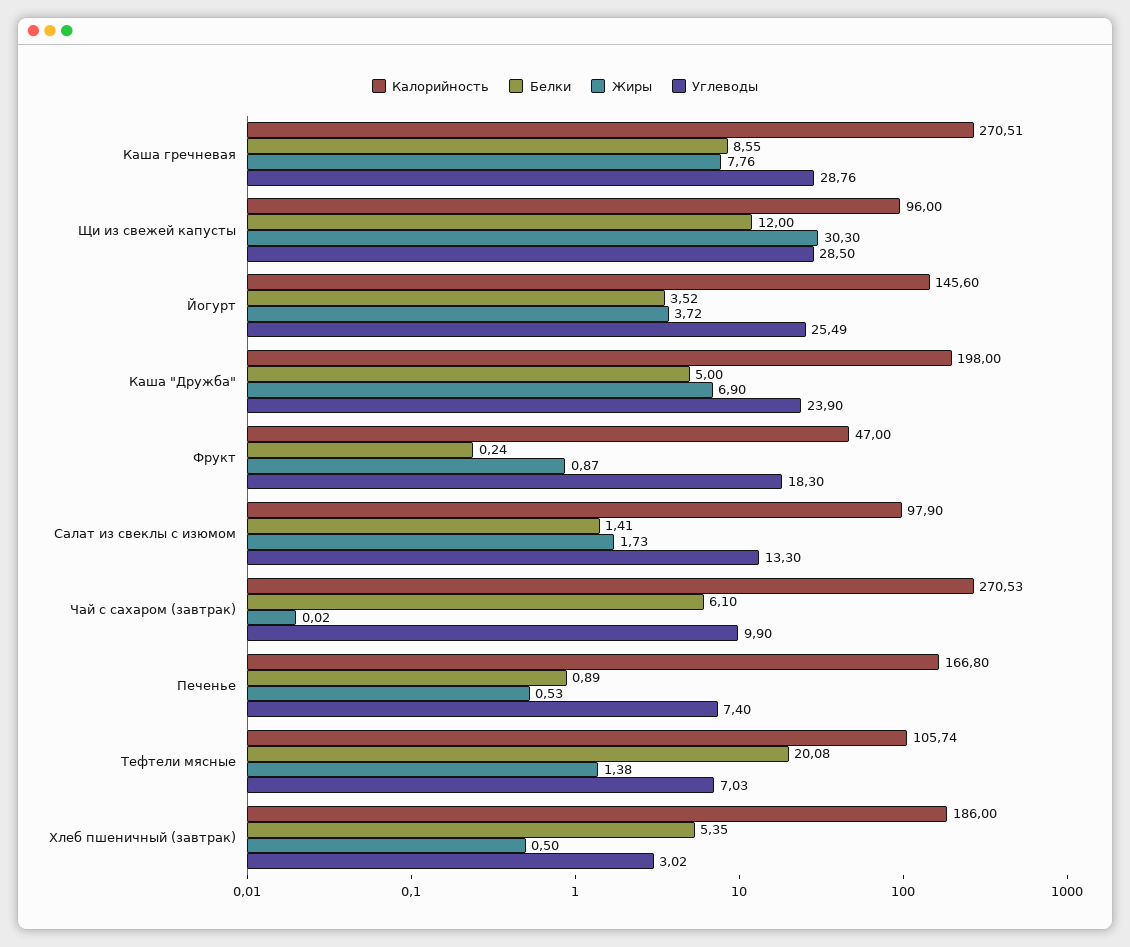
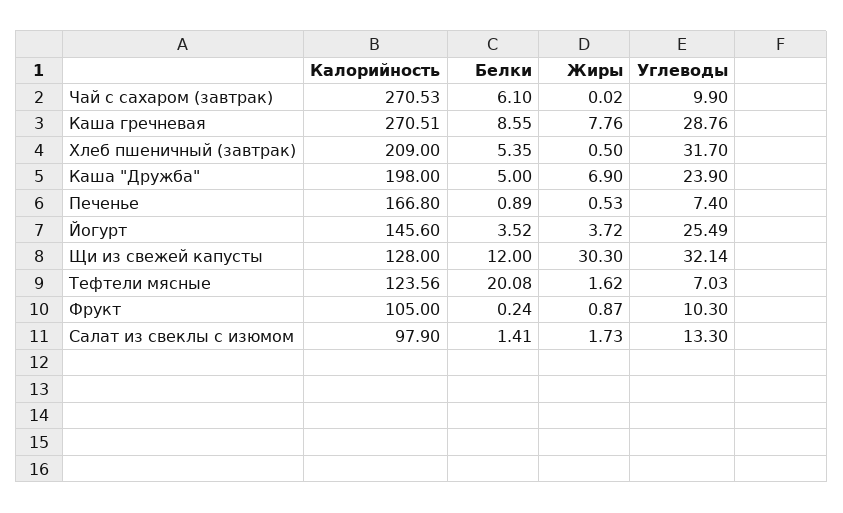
  {
    "Калорийность": {
      "Каша гречневая": 270.51,
-     "Щи из свежей капусты": 96,
+     "Щи из свежей капусты": 128,
      "Йогурт": 145.6,
      "Каша \"Дружба\"": 198,
-     "Фрукт": 47,
+     "Фрукт": 105,
      "Салат из свеклы с изюмом": 97.9,
      "Чай с сахаром (завтрак)": 270.53,
      "Печенье": 166.8,
-     "Тефтели мясные": 105.74,
+     "Тефтели мясные": 123.56,
-     "Хлеб пшеничный (завтрак)": 186
+     "Хлеб пшеничный (завтрак)": 209
    },
    "Белки": {
      "Каша гречневая": 8.55,
      "Щи из свежей капусты": 12,
      "Йогурт": 3.52,
      "Каша \"Дружба\"": 5,
      "Фрукт": 0.24,
      "Салат из свеклы с изюмом": 1.41,
      "Чай с сахаром (завтрак)": 6.1,
      "Печенье": 0.89,
      "Тефтели мясные": 20.08,
      "Хлеб пшеничный (завтрак)": 5.35
    },
    "Жиры": {
      "Каша гречневая": 7.76,
      "Щи из свежей капусты": 30.3,
      "Йогурт": 3.72,
      "Каша \"Дружба\"": 6.9,
      "Фрукт": 0.87,
      "Салат из свеклы с изюмом": 1.73,
      "Чай с сахаром (завтрак)": 0.02,
      "Печенье": 0.53,
-     "Тефтели мясные": 1.38,
+     "Тефтели мясные": 1.62,
      "Хлеб пшеничный (завтрак)": 0.5
    },
    "Углеводы": {
      "Каша гречневая": 28.76,
-     "Щи из свежей капусты": 28.5,
+     "Щи из свежей капусты": 32.14,
      "Йогурт": 25.49,
      "Каша \"Дружба\"": 23.9,
-     "Фрукт": 18.3,
+     "Фрукт": 10.3,
      "Салат из свеклы с изюмом": 13.3,
      "Чай с сахаром (завтрак)": 9.9,
      "Печенье": 7.4,
      "Тефтели мясные": 7.03,
-     "Хлеб пшеничный (завтрак)": 3.02
+     "Хлеб пшеничный (завтрак)": 31.7
    }
  }

